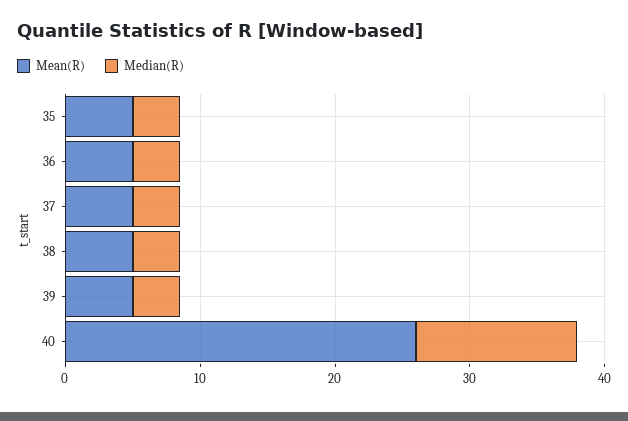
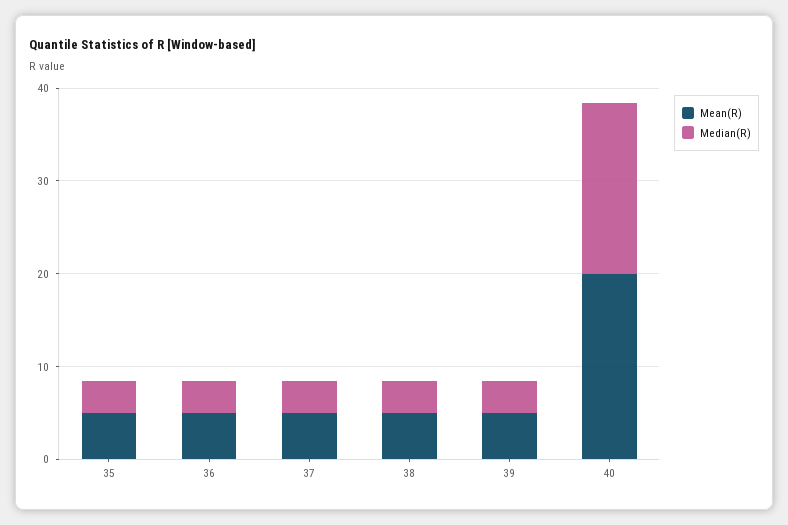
  {
    "Mean(R)": {
      "35": 6,
      "36": 6,
      "37": 6,
      "38": 6,
      "39": 6,
-     "40": 26
+     "40": 20
    },
    "Median(R)": {
      "35": 4,
      "36": 4,
      "37": 4,
      "38": 4,
      "39": 4,
-     "40": 12
+     "40": 18
    }
  }

